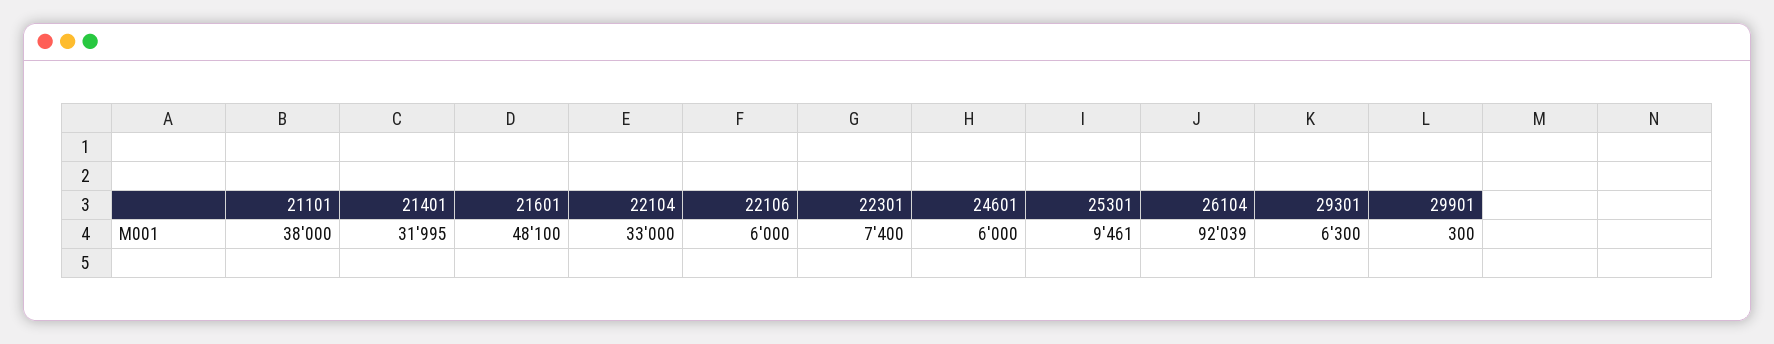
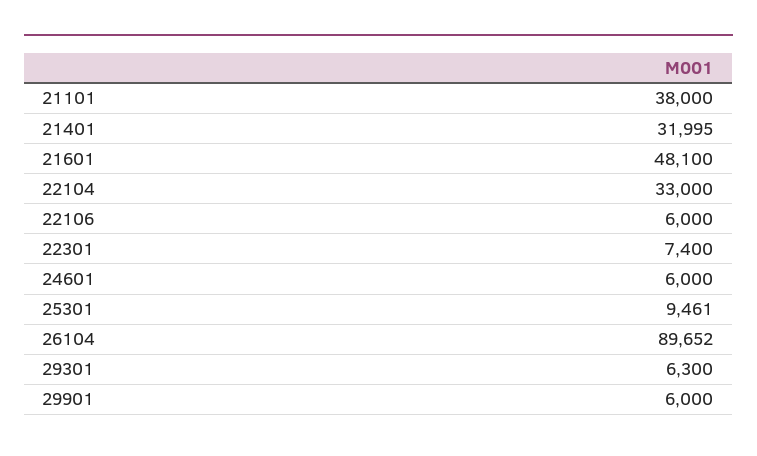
  {
    "21101": 38000,
    "21401": 31995,
    "21601": 48100,
    "22104": 33000,
    "22106": 6000,
    "22301": 7400,
    "24601": 6000,
    "25301": 9461,
-   "26104": 92039,
+   "26104": 89652,
    "29301": 6300,
-   "29901": 300
+   "29901": 6000
  }

